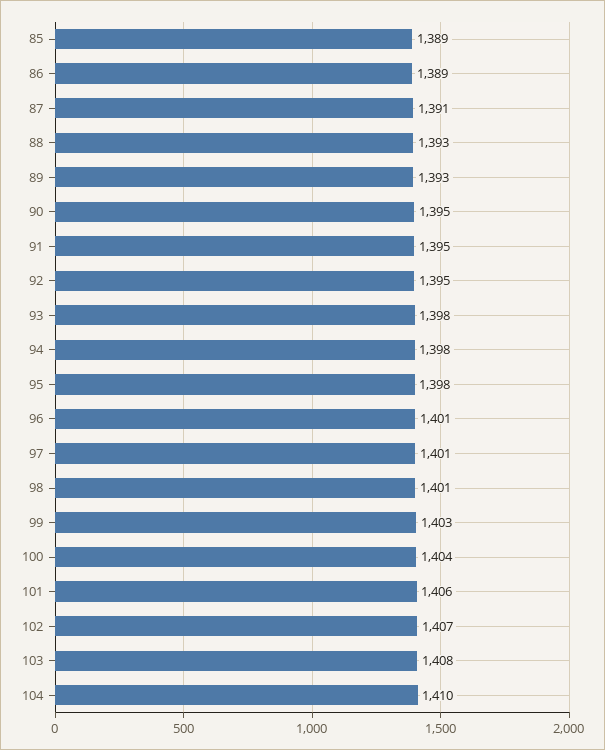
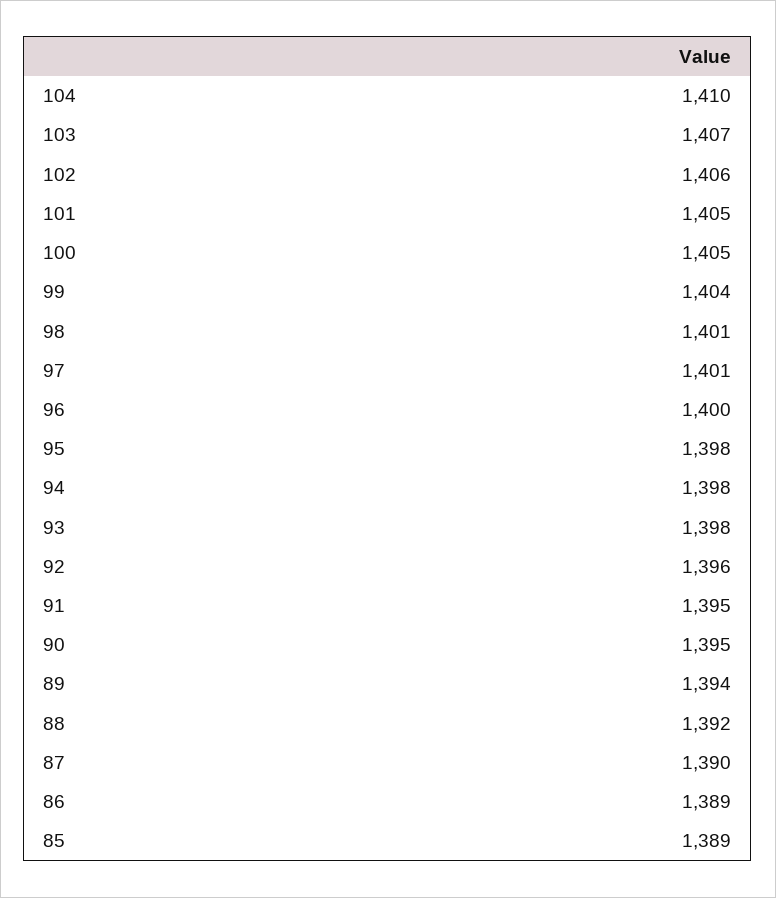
  {
    "85": 1389,
    "86": 1389,
-   "87": 1391,
+   "87": 1390,
-   "88": 1393,
+   "88": 1392,
-   "89": 1393,
+   "89": 1394,
    "90": 1395,
    "91": 1395,
-   "92": 1395,
+   "92": 1396,
    "93": 1398,
    "94": 1398,
    "95": 1398,
-   "96": 1401,
+   "96": 1400,
    "97": 1401,
    "98": 1401,
-   "99": 1403,
+   "99": 1404,
-   "100": 1404,
+   "100": 1405,
-   "101": 1406,
+   "101": 1405,
-   "102": 1407,
+   "102": 1406,
-   "103": 1408,
+   "103": 1407,
    "104": 1410
  }

